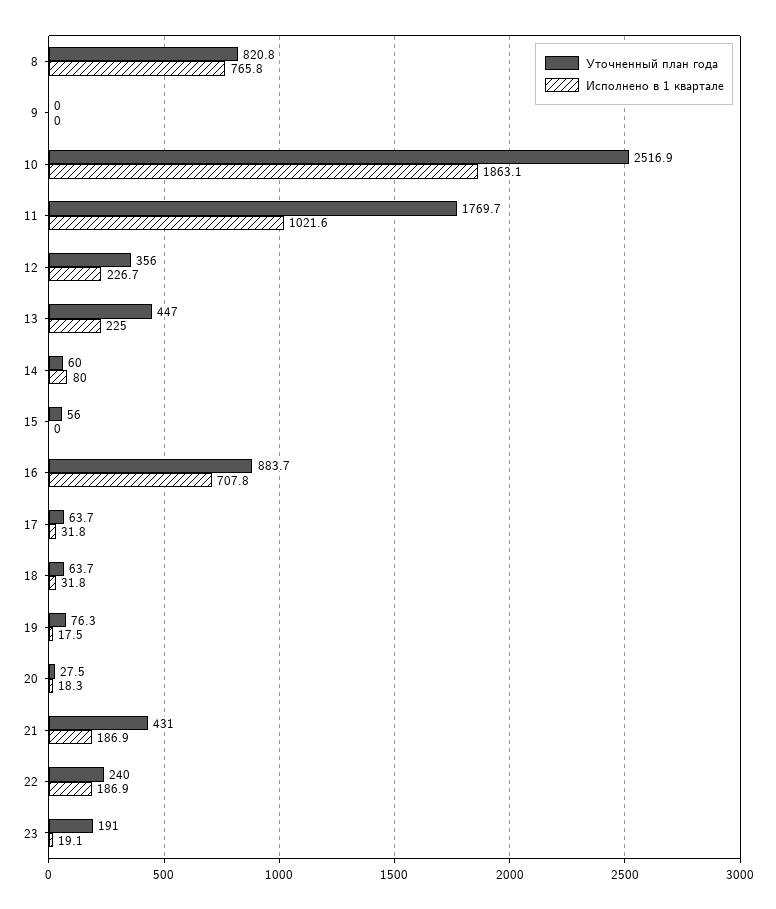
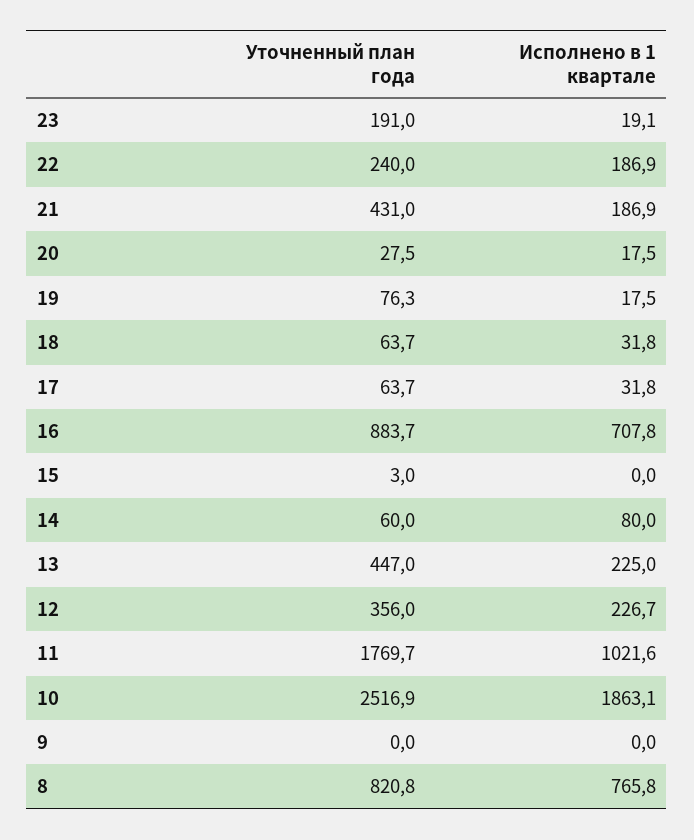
  {
    "Уточненный план года": {
      "8": 820.8,
      "9": 0,
      "10": 2516.9,
      "11": 1769.7,
      "12": 356,
      "13": 447,
      "14": 60,
-     "15": 56,
+     "15": 3,
      "16": 883.7,
      "17": 63.7,
      "18": 63.7,
      "19": 76.3,
      "20": 27.5,
      "21": 431,
      "22": 240,
      "23": 191
    },
    "Исполнено в 1 квартале": {
      "8": 765.8,
      "9": 0,
      "10": 1863.1,
      "11": 1021.6,
      "12": 226.7,
      "13": 225,
      "14": 80,
      "15": 0,
      "16": 707.8,
      "17": 31.8,
      "18": 31.8,
      "19": 17.5,
-     "20": 18.3,
+     "20": 17.5,
      "21": 186.9,
      "22": 186.9,
      "23": 19.1
    }
  }

